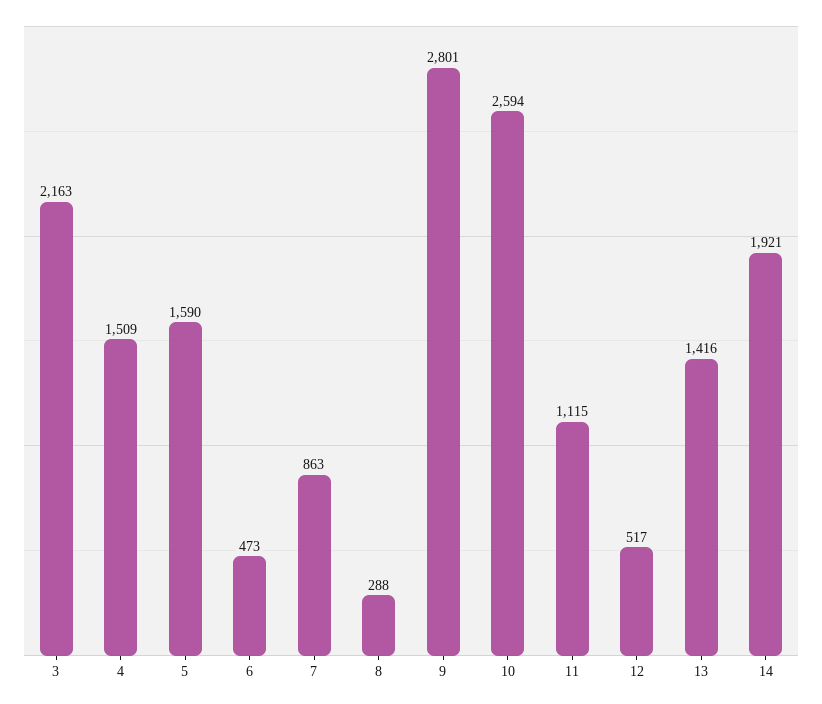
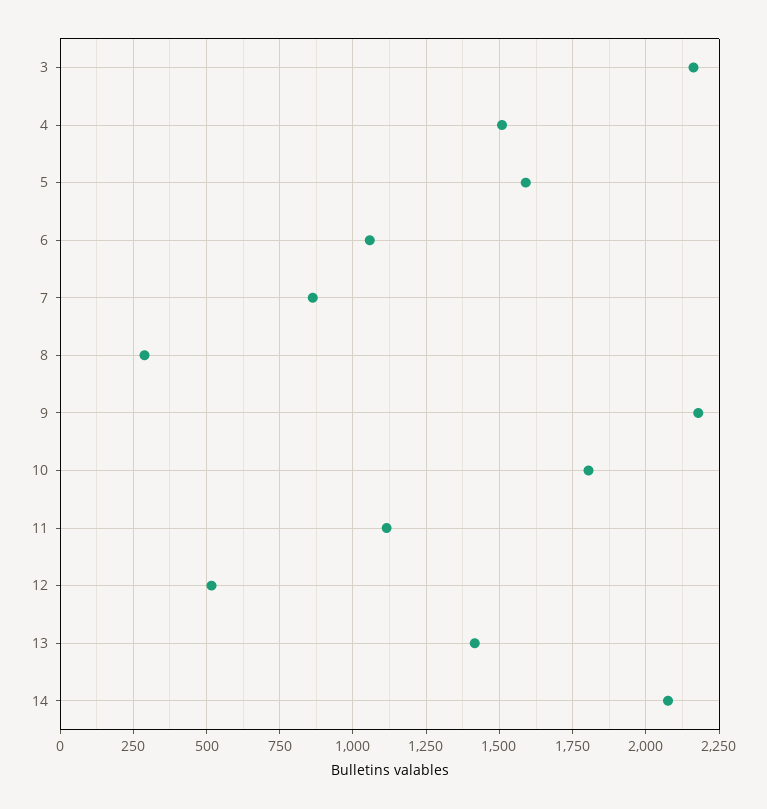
  {
    "3": 2163,
    "4": 1509,
    "5": 1590,
-   "6": 473,
+   "6": 1050,
    "7": 863,
    "8": 288,
-   "9": 2801,
+   "9": 2175,
-   "10": 2594,
+   "10": 1800,
    "11": 1115,
    "12": 517,
    "13": 1416,
-   "14": 1921
+   "14": 2075
  }

